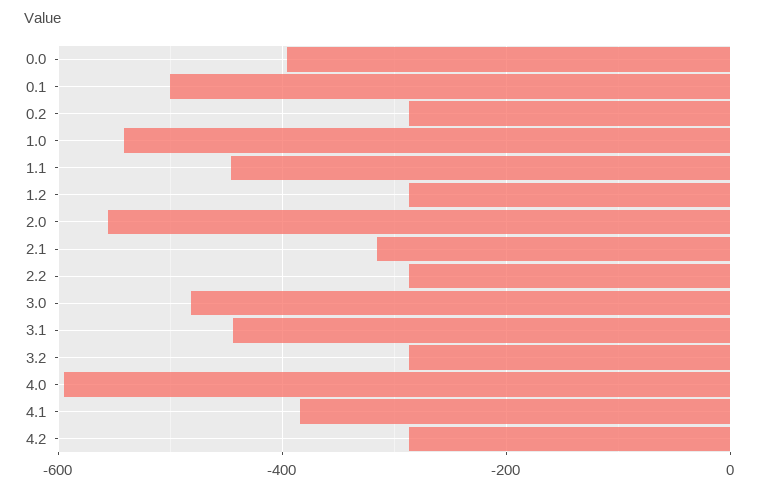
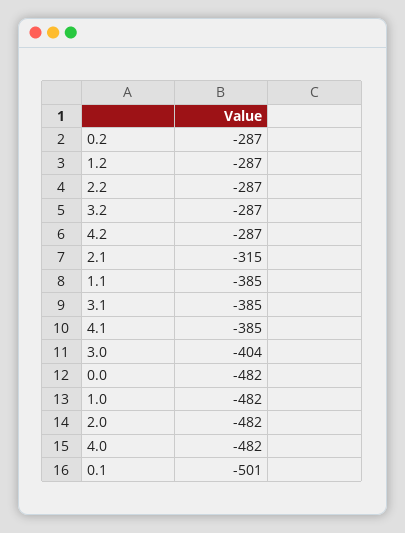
  {
-   "0.0": -400,
+   "0.0": -482,
    "0.1": -501,
    "0.2": -287,
-   "1.0": -540,
+   "1.0": -482,
-   "1.1": -440,
+   "1.1": -385,
    "1.2": -287,
-   "2.0": -560,
+   "2.0": -482,
    "2.1": -315,
    "2.2": -287,
-   "3.0": -480,
+   "3.0": -404,
-   "3.1": -440,
+   "3.1": -385,
    "3.2": -287,
-   "4.0": -600,
+   "4.0": -482,
    "4.1": -385,
    "4.2": -287
  }

